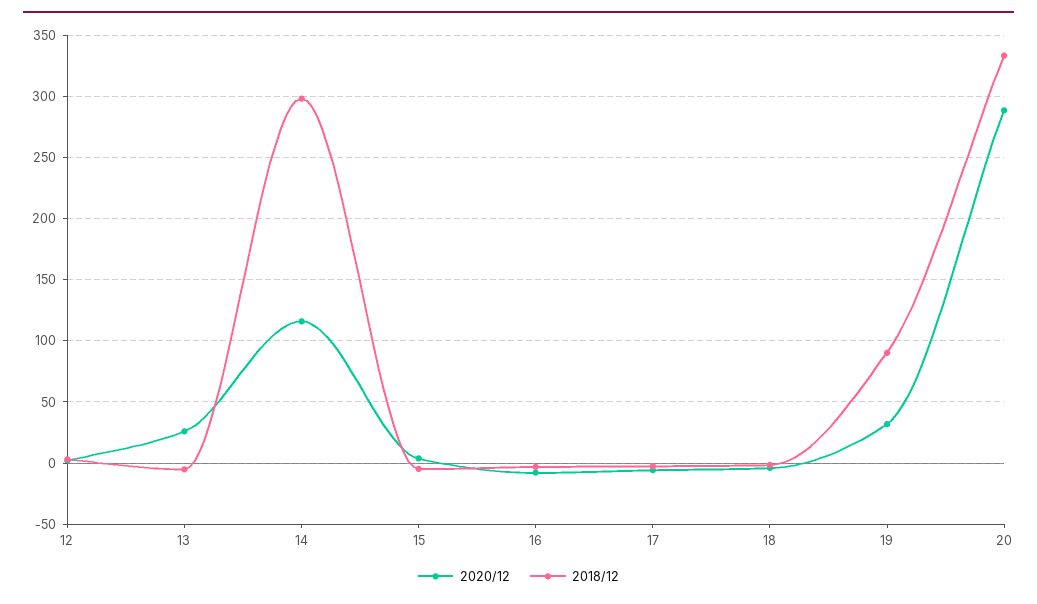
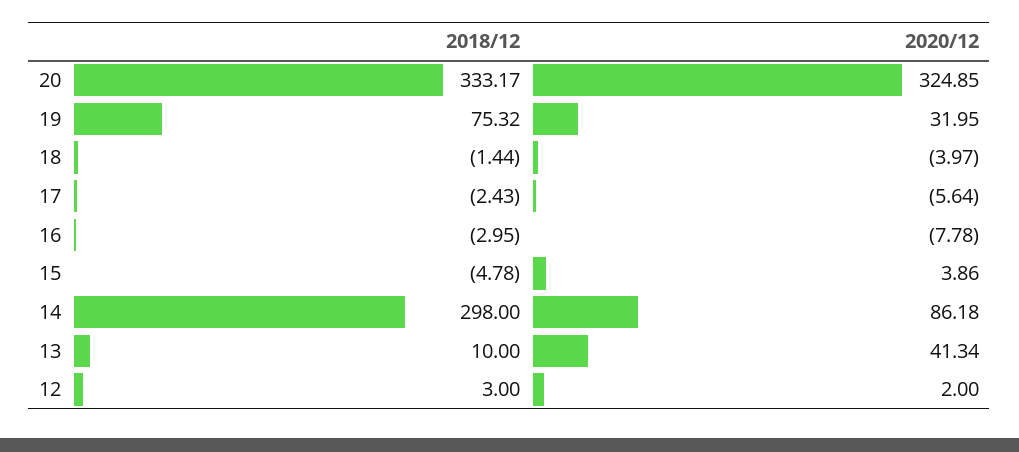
  {
    "2020/12": {
      "12": 2,
-     "13": 25,
+     "13": 41.34,
-     "14": 115,
+     "14": 86.18,
      "15": 3.86,
      "16": -7.78,
      "17": -5.64,
      "18": -3.97,
      "19": 31.95,
-     "20": 290
+     "20": 324.85
    },
    "2018/12": {
      "12": 3,
-     "13": -5,
+     "13": 10,
      "14": 298,
      "15": -4.78,
      "16": -2.95,
      "17": -2.43,
      "18": -1.44,
-     "19": 90,
+     "19": 75.32,
      "20": 333.17
    }
  }

